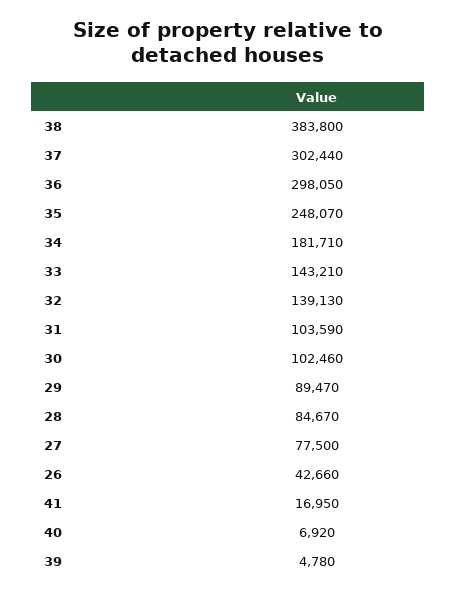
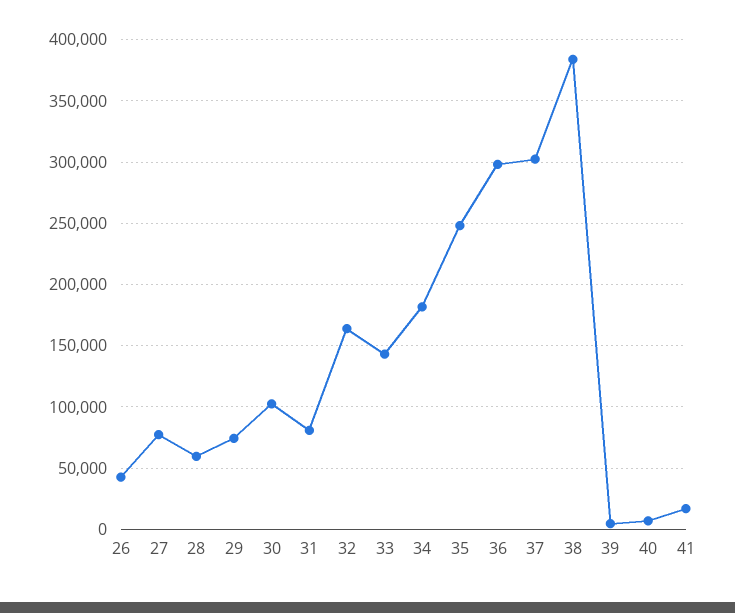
  {
    "38": 383800,
    "37": 302440,
    "36": 298050,
    "35": 248070,
    "34": 181710,
    "33": 143210,
-   "32": 139130,
+   "32": 165000,
-   "31": 103590,
+   "31": 80000,
    "30": 102460,
-   "29": 89470,
+   "29": 75000,
-   "28": 84670,
+   "28": 60000,
    "27": 77500,
    "26": 42660,
    "41": 16950,
    "40": 6920,
    "39": 4780
  }

